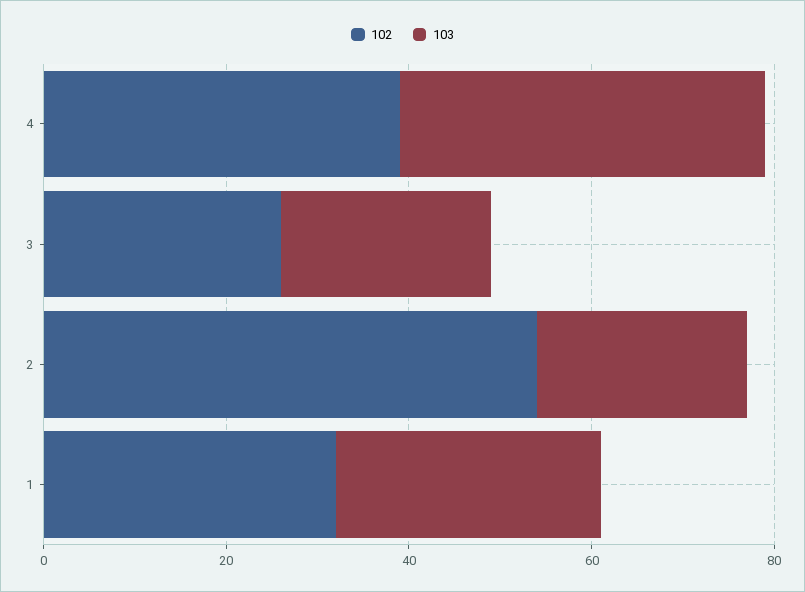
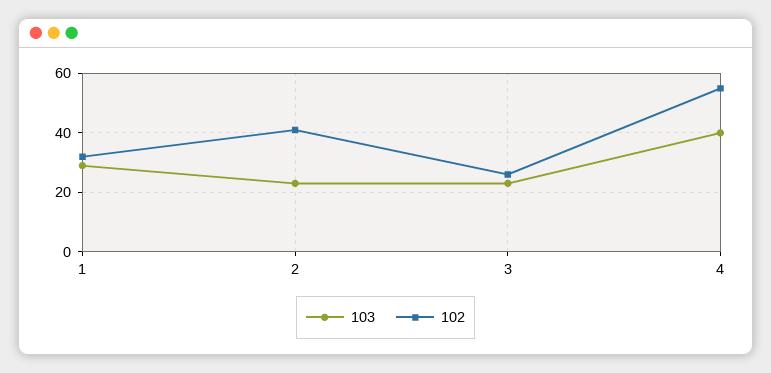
  {
    "102": {
-     "4": 40,
+     "4": 55,
      "3": 25,
-     "2": 55,
+     "2": 40,
      "1": 30
    },
    "103": {
      "4": 40,
      "3": 25,
      "2": 25,
      "1": 30
    }
  }

